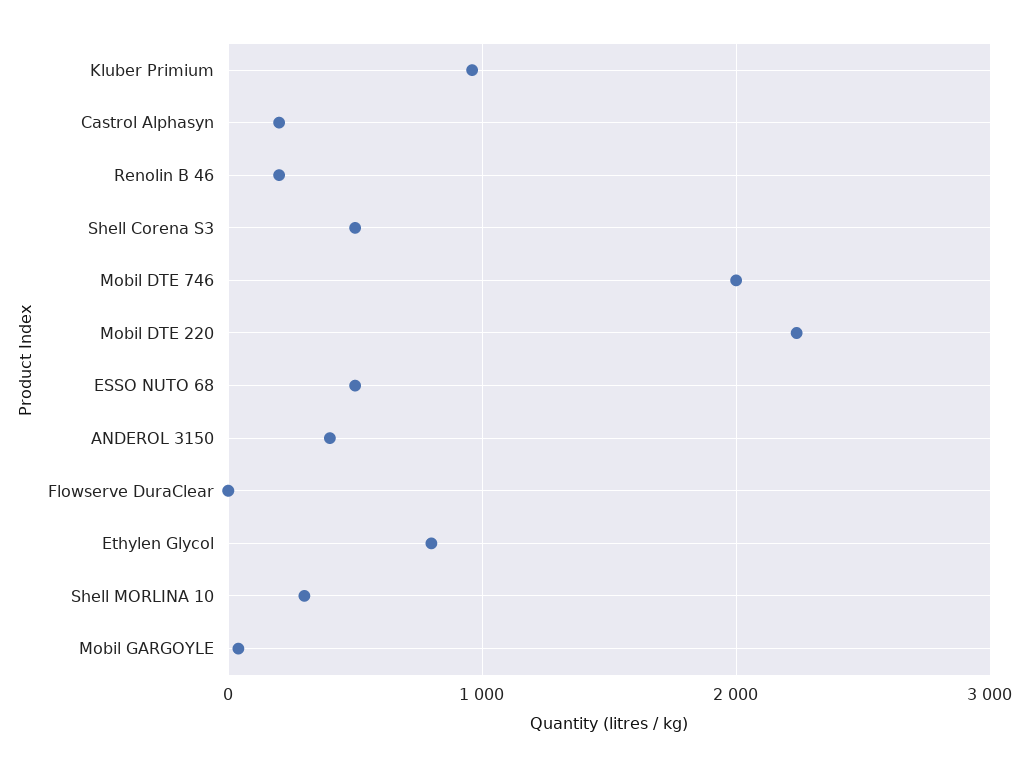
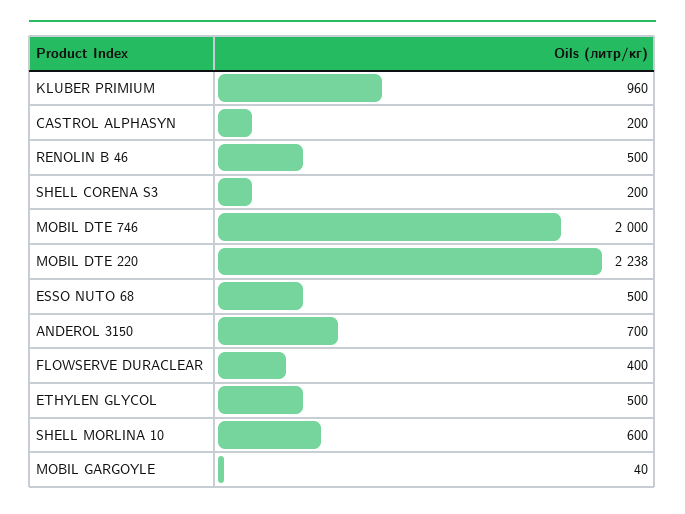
  {
    "Kluber Primium": 960,
    "Castrol Alphasyn": 200,
-   "Renolin B 46": 200,
+   "Renolin B 46": 500,
-   "Shell Corena S3": 500,
+   "Shell Corena S3": 200,
    "Mobil DTE 746": 2000,
    "Mobil DTE 220": 2238,
    "ESSO NUTO 68": 500,
-   "ANDEROL 3150": 400,
+   "ANDEROL 3150": 700,
-   "Flowserve DuraClear": 0,
+   "Flowserve DuraClear": 400,
-   "Ethylen Glycol": 800,
+   "Ethylen Glycol": 500,
-   "Shell MORLINA 10": 300,
+   "Shell MORLINA 10": 600,
    "Mobil GARGOYLE": 40
  }

